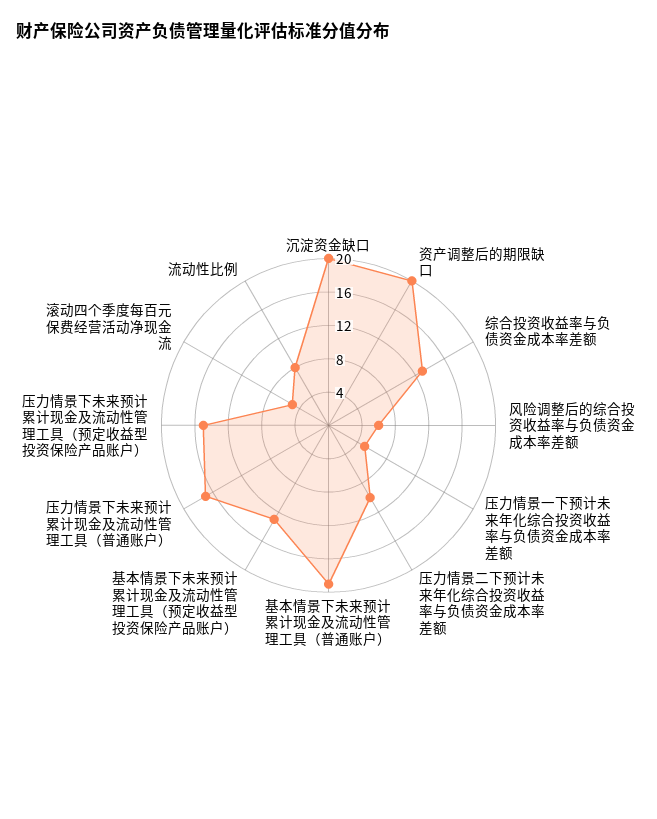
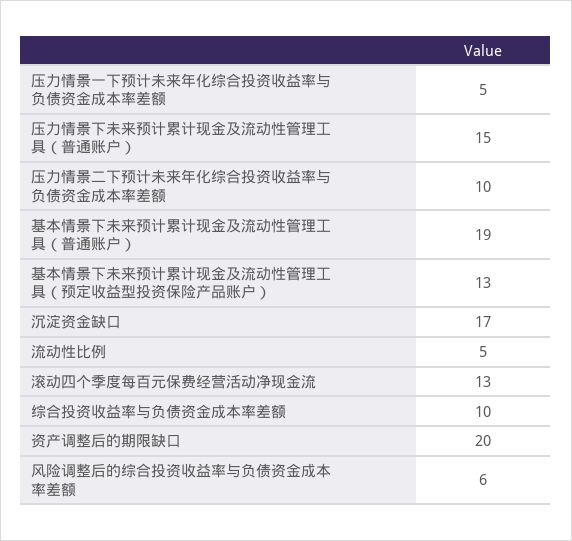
  {
-   "沉淀资金缺口": 20,
+   "沉淀资金缺口": 17,
    "资产调整后的期限缺口": 20,
-   "综合投资收益率与负债资金成本率差额": 13,
+   "综合投资收益率与负债资金成本率差额": 10,
    "风险调整后的综合投资收益率与负债资金成本率差额": 6,
    "压力情景一下预计未来年化综合投资收益率与负债资金成本率差额": 5,
    "压力情景二下预计未来年化综合投资收益率与负债资金成本率差额": 10,
    "基本情景下未来预计累计现金及流动性管理工具（普通账户）": 19,
    "基本情景下未来预计累计现金及流动性管理工具（预定收益型投资保险产品账户）": 13,
-   "压力情景下未来预计累计现金及流动性管理工具（普通账户）": 17,
+   "压力情景下未来预计累计现金及流动性管理工具（普通账户）": 15,
-   "压力情景下未来预计累计现金及流动性管理工具（预定收益型投资保险产品账户）": 15,
-   "滚动四个季度每百元保费经营活动净现金流": 5,
+   "滚动四个季度每百元保费经营活动净现金流": 13,
-   "流动性比例": 8
+   "流动性比例": 5
  }

